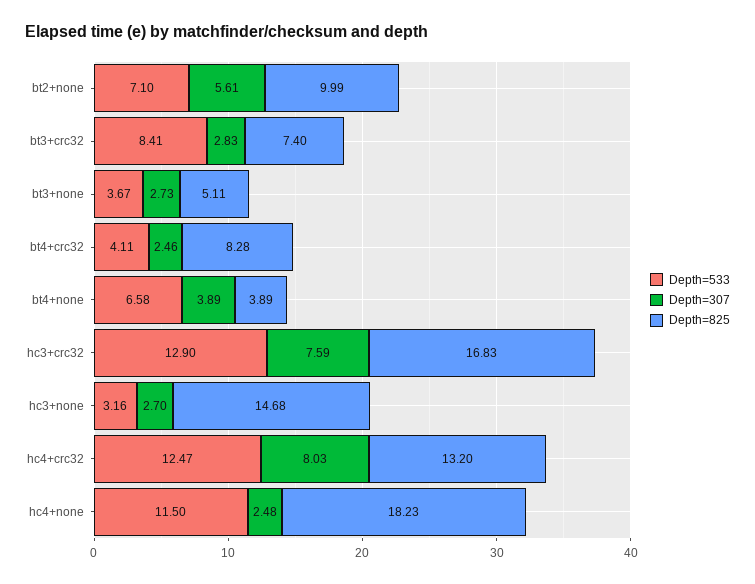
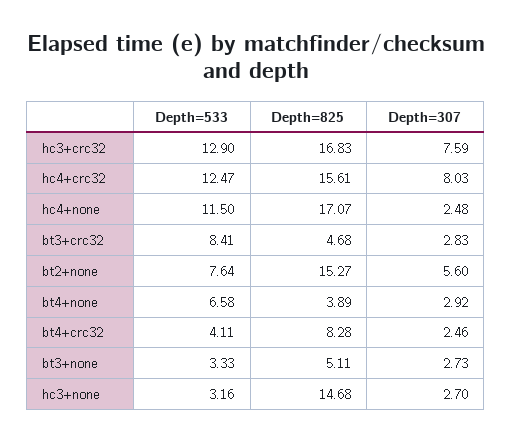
  {
    "Depth=533": {
-     "bt2+none": 7.1,
+     "bt2+none": 7.64,
      "bt3+crc32": 8.41,
-     "bt3+none": 3.67,
+     "bt3+none": 3.33,
      "bt4+crc32": 4.11,
      "bt4+none": 6.58,
      "hc3+crc32": 12.9,
      "hc3+none": 3.16,
      "hc4+crc32": 12.47,
      "hc4+none": 11.5
    },
    "Depth=307": {
-     "bt2+none": 5.61,
+     "bt2+none": 5.6,
      "bt3+crc32": 2.83,
      "bt3+none": 2.73,
      "bt4+crc32": 2.46,
-     "bt4+none": 3.89,
+     "bt4+none": 2.92,
      "hc3+crc32": 7.59,
      "hc3+none": 2.7,
      "hc4+crc32": 8.03,
      "hc4+none": 2.48
    },
    "Depth=825": {
-     "bt2+none": 9.99,
+     "bt2+none": 15.27,
-     "bt3+crc32": 7.4,
+     "bt3+crc32": 4.68,
      "bt3+none": 5.11,
      "bt4+crc32": 8.28,
      "bt4+none": 3.89,
      "hc3+crc32": 16.83,
      "hc3+none": 14.68,
-     "hc4+crc32": 13.2,
+     "hc4+crc32": 15.61,
-     "hc4+none": 18.23
+     "hc4+none": 17.07
    }
  }

